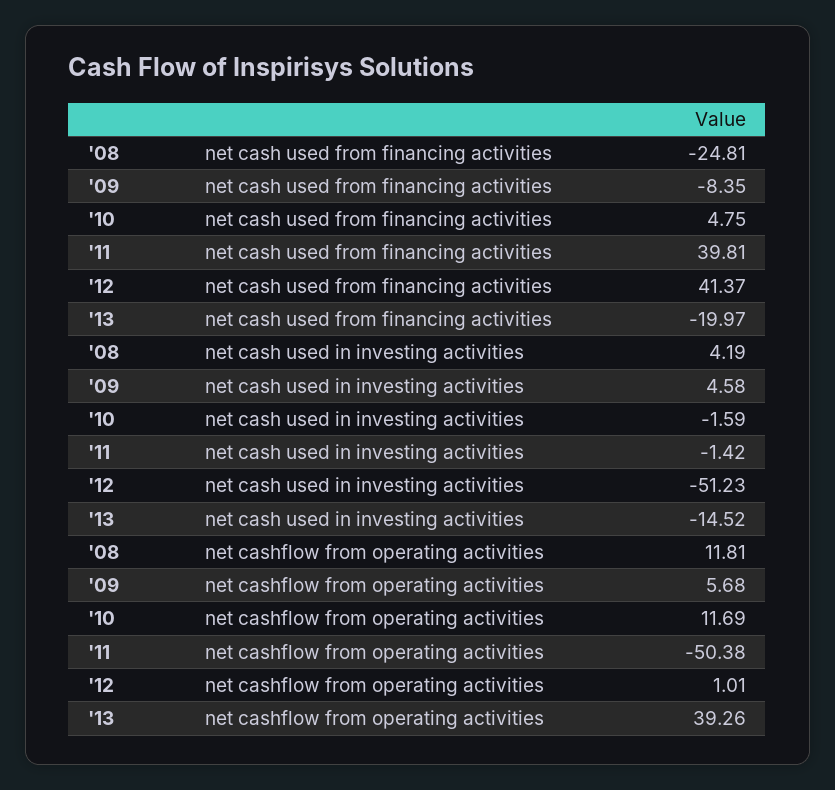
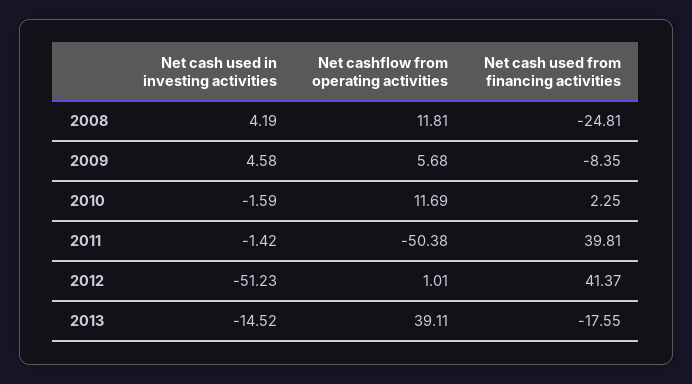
  {
    "'08": {
      "net cash used from financing activities": -24.81,
      "net cash used in investing activities": 4.19,
      "net cashflow from operating activities": 11.81
    },
    "'09": {
      "net cash used from financing activities": -8.35,
      "net cash used in investing activities": 4.58,
      "net cashflow from operating activities": 5.68
    },
    "'10": {
-     "net cash used from financing activities": 4.75,
+     "net cash used from financing activities": 2.25,
      "net cash used in investing activities": -1.59,
      "net cashflow from operating activities": 11.69
    },
    "'11": {
      "net cash used from financing activities": 39.81,
      "net cash used in investing activities": -1.42,
      "net cashflow from operating activities": -50.38
    },
    "'12": {
      "net cash used from financing activities": 41.37,
      "net cash used in investing activities": -51.23,
      "net cashflow from operating activities": 1.01
    },
    "'13": {
-     "net cash used from financing activities": -19.97,
+     "net cash used from financing activities": -17.55,
      "net cash used in investing activities": -14.52,
-     "net cashflow from operating activities": 39.26
+     "net cashflow from operating activities": 39.11
    }
  }

